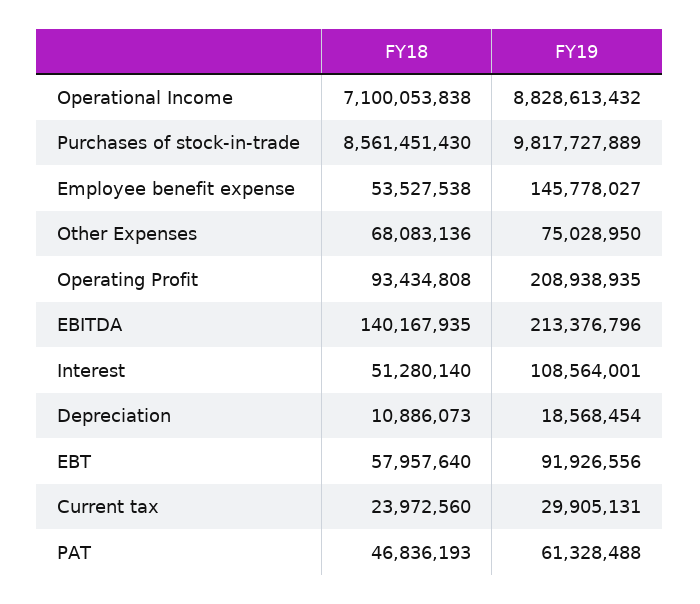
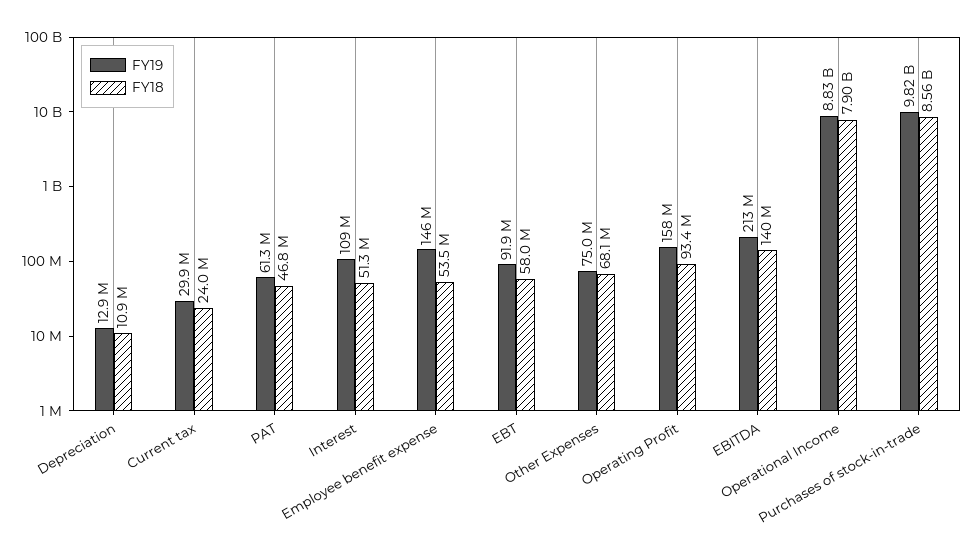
  {
    "FY18": {
-     "Operational Income": 7100053838,
+     "Operational Income": 7900000000,
      "Purchases of stock-in-trade": 8561451430,
      "Employee benefit expense": 53527538,
      "Other Expenses": 68083136,
      "Operating Profit": 93434808,
      "EBITDA": 140167935,
      "Interest": 51280140,
      "Depreciation": 10886073,
      "EBT": 57957640,
      "Current tax": 23972560,
      "PAT": 46836193
    },
    "FY19": {
      "Operational Income": 8828613432,
      "Purchases of stock-in-trade": 9817727889,
      "Employee benefit expense": 145778027,
      "Other Expenses": 75028950,
-     "Operating Profit": 208938935,
+     "Operating Profit": 158000000,
      "EBITDA": 213376796,
      "Interest": 108564001,
-     "Depreciation": 18568454,
+     "Depreciation": 12900000,
      "EBT": 91926556,
      "Current tax": 29905131,
      "PAT": 61328488
    }
  }

